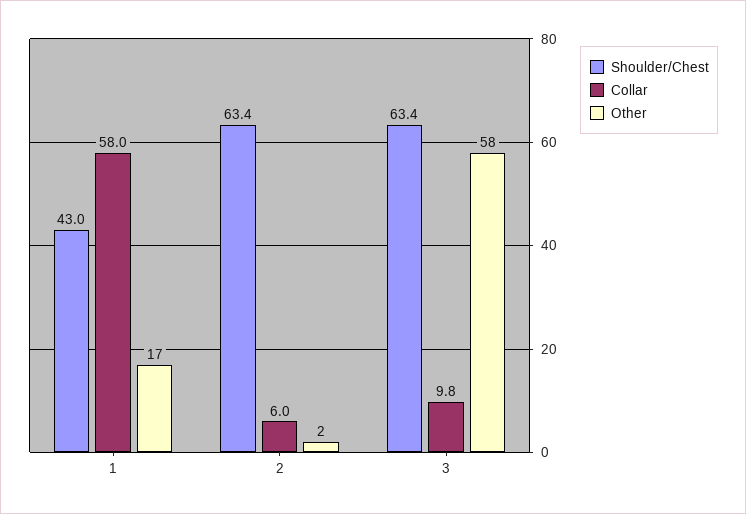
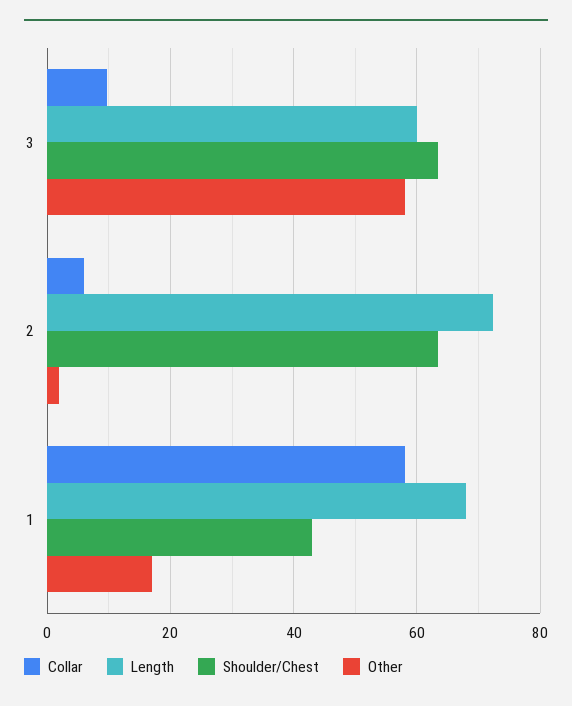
  {
    "Shoulder/Chest": {
      "1": 43,
      "2": 63.4,
      "3": 63.4
    },
    "Collar": {
      "1": 58,
      "2": 6,
      "3": 9.8
    },
    "Other": {
      "1": 17,
      "2": 2,
      "3": 58
-   }
+   },
+   "Length": {
+     "3": 60,
+     "2": 72,
+     "1": 68
+   }
  }

